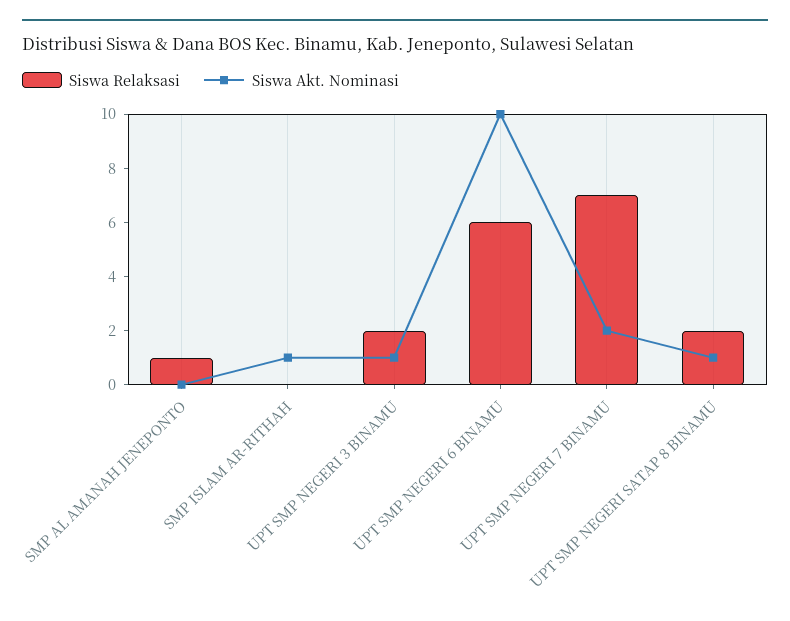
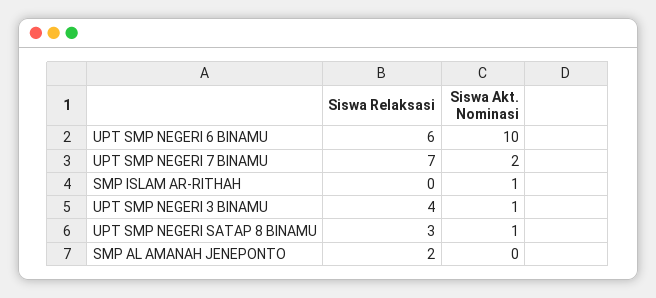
  {
    "Siswa Relaksasi": {
-     "SMP AL AMANAH JENEPONTO": 1,
+     "SMP AL AMANAH JENEPONTO": 2,
      "SMP ISLAM AR-RITHAH": 0,
-     "UPT SMP NEGERI 3 BINAMU": 2,
+     "UPT SMP NEGERI 3 BINAMU": 4,
      "UPT SMP NEGERI 6 BINAMU": 6,
      "UPT SMP NEGERI 7 BINAMU": 7,
-     "UPT SMP NEGERI SATAP 8 BINAMU": 2
+     "UPT SMP NEGERI SATAP 8 BINAMU": 3
    },
    "Siswa Akt. Nominasi": {
      "SMP AL AMANAH JENEPONTO": 0,
      "SMP ISLAM AR-RITHAH": 1,
      "UPT SMP NEGERI 3 BINAMU": 1,
      "UPT SMP NEGERI 6 BINAMU": 10,
      "UPT SMP NEGERI 7 BINAMU": 2,
      "UPT SMP NEGERI SATAP 8 BINAMU": 1
    }
  }

